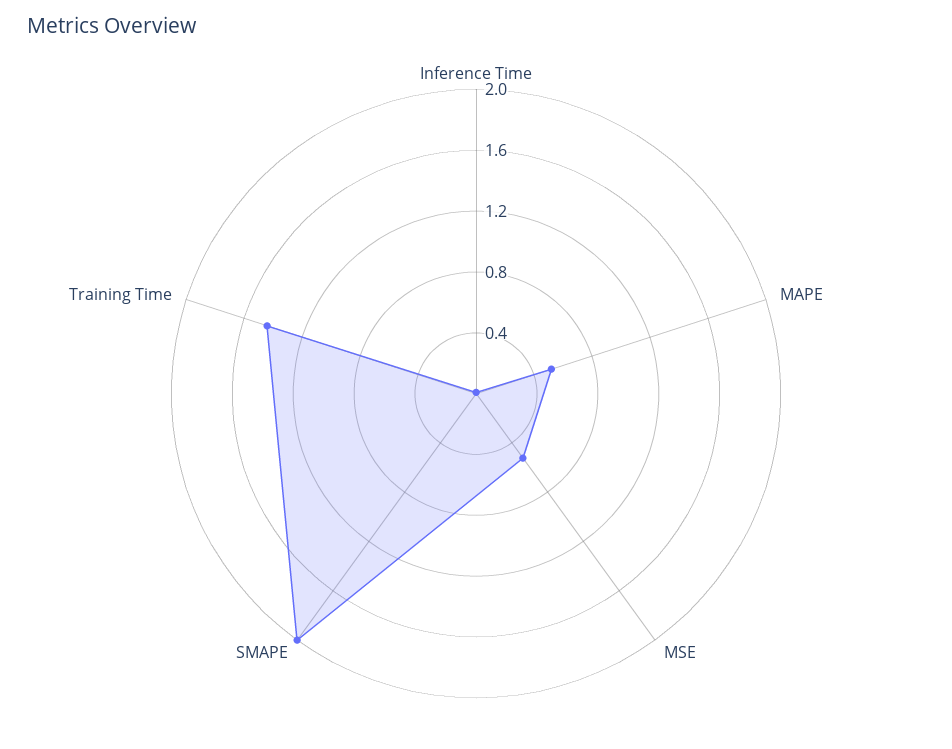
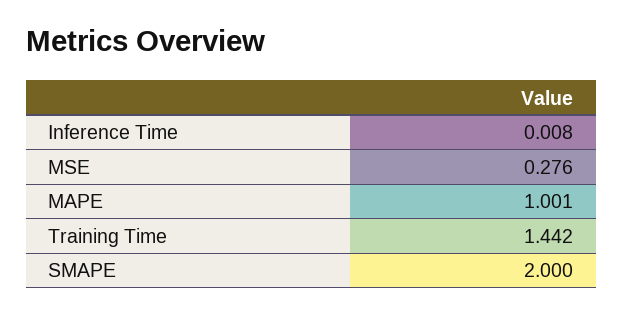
  {
    "Inference Time": 0.008,
-   "MAPE": 0.5,
+   "MAPE": 1.001,
-   "MSE": 0.5,
+   "MSE": 0.276,
    "SMAPE": 2,
    "Training Time": 1.442
  }

